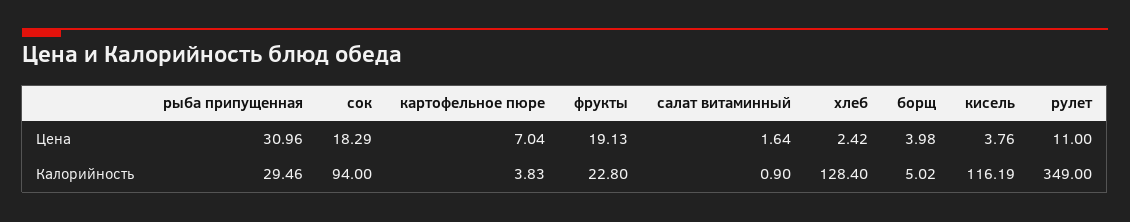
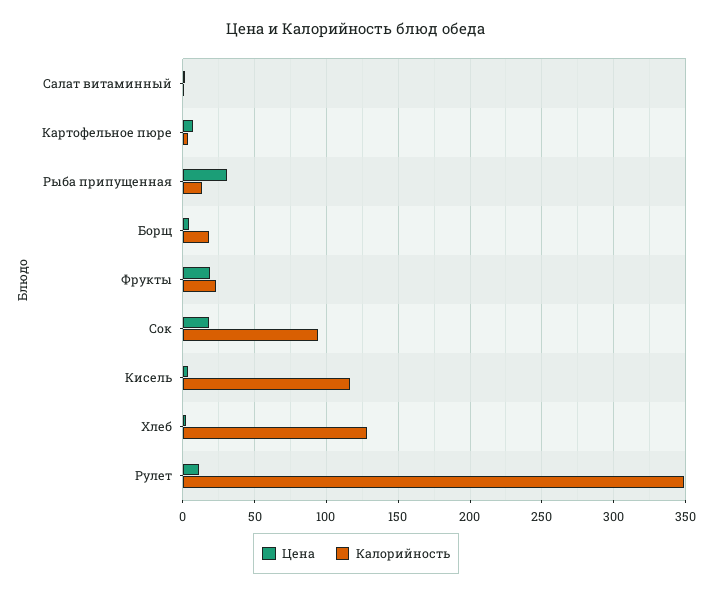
  {
    "Цена": {
      "рыба припущенная": 30.96,
      "сок": 18.29,
      "картофельное пюре": 7.04,
      "фрукты": 19.13,
      "салат витаминный": 1.64,
      "хлеб": 2.42,
      "борщ": 3.98,
      "кисель": 3.76,
      "рулет": 11
    },
    "Калорийность": {
-     "рыба припущенная": 29.46,
+     "рыба припущенная": 15,
      "сок": 94,
      "картофельное пюре": 3.83,
      "фрукты": 22.8,
      "салат витаминный": 0.9,
      "хлеб": 128.4,
-     "борщ": 5.02,
+     "борщ": 20,
      "кисель": 116.19,
      "рулет": 349
    }
  }

